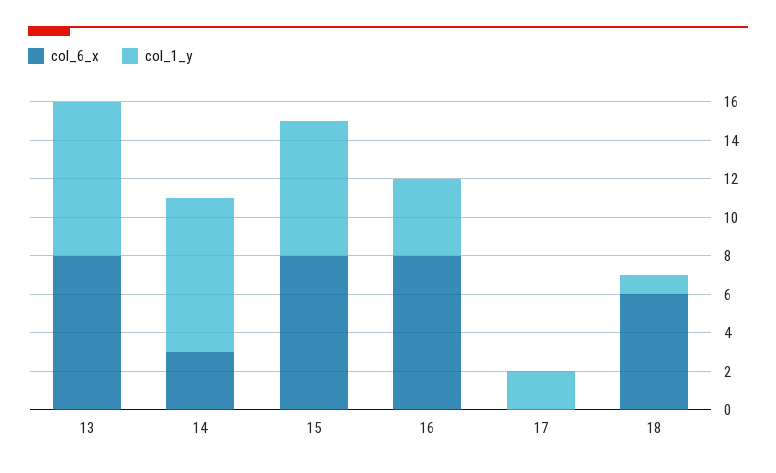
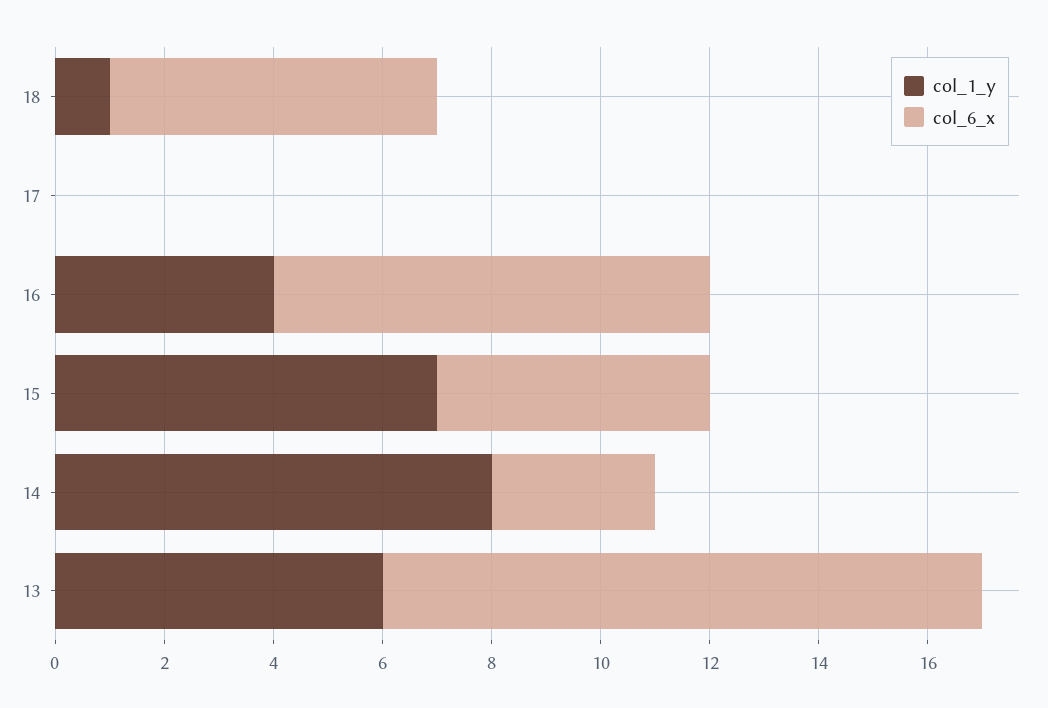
  {
    "col_6_x": {
-     "13": 8,
+     "13": 11,
      "14": 3,
-     "15": 8,
+     "15": 5,
      "16": 8,
      "17": 0,
      "18": 6
    },
    "col_1_y": {
-     "13": 8,
+     "13": 6,
      "14": 8,
      "15": 7,
      "16": 4,
-     "17": 2,
+     "17": 0,
      "18": 1
    }
  }

